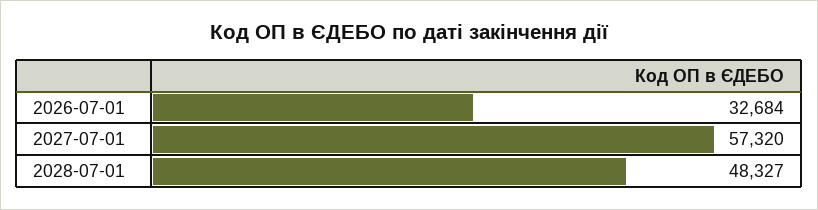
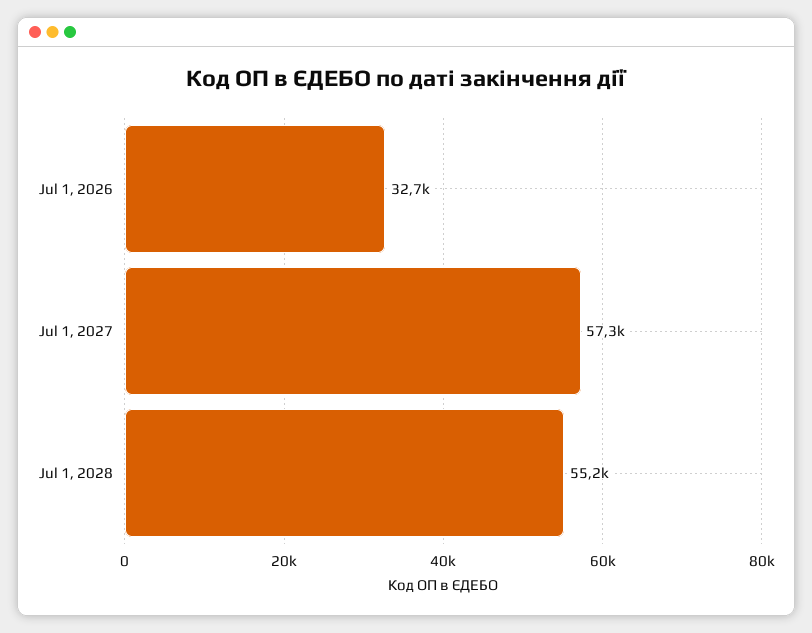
  {
    "2026-07-01": 32684,
    "2027-07-01": 57320,
-   "2028-07-01": 48327
+   "2028-07-01": 55200
  }

